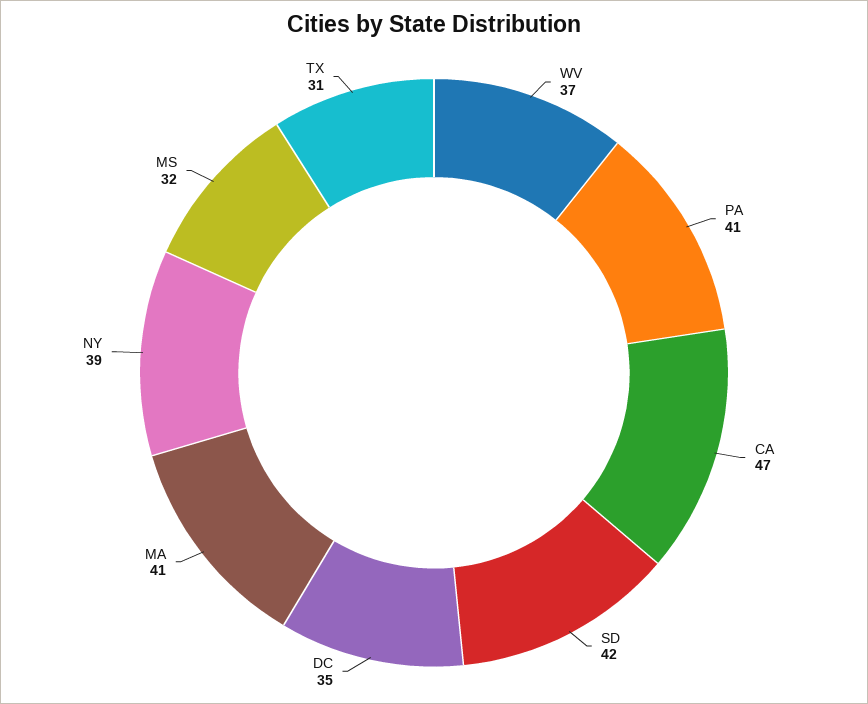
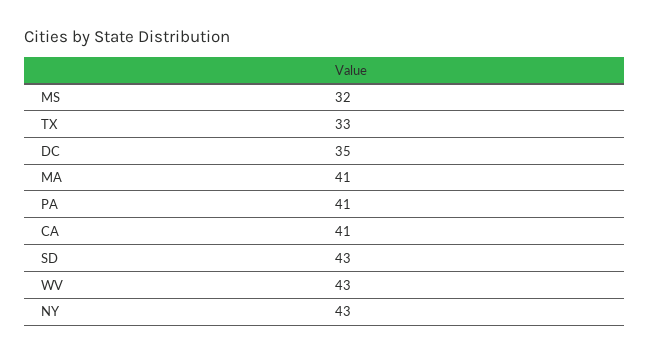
  {
-   "WV": 37,
+   "WV": 43,
    "PA": 41,
-   "CA": 47,
+   "CA": 41,
-   "SD": 42,
+   "SD": 43,
    "DC": 35,
    "MA": 41,
-   "NY": 39,
+   "NY": 43,
    "MS": 32,
-   "TX": 31
+   "TX": 33
  }

